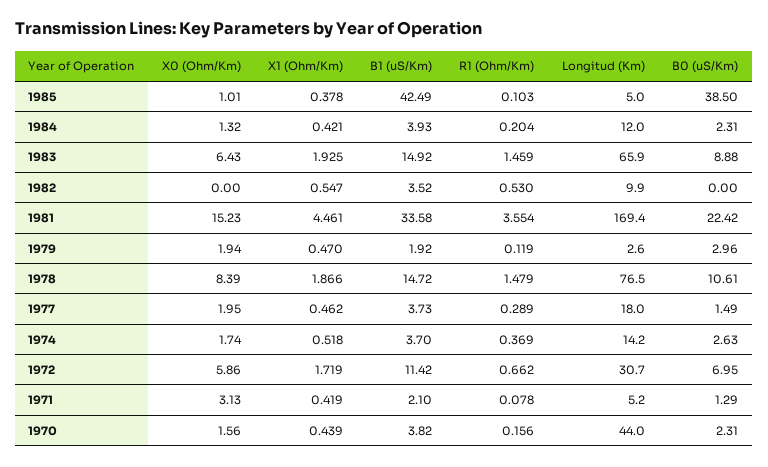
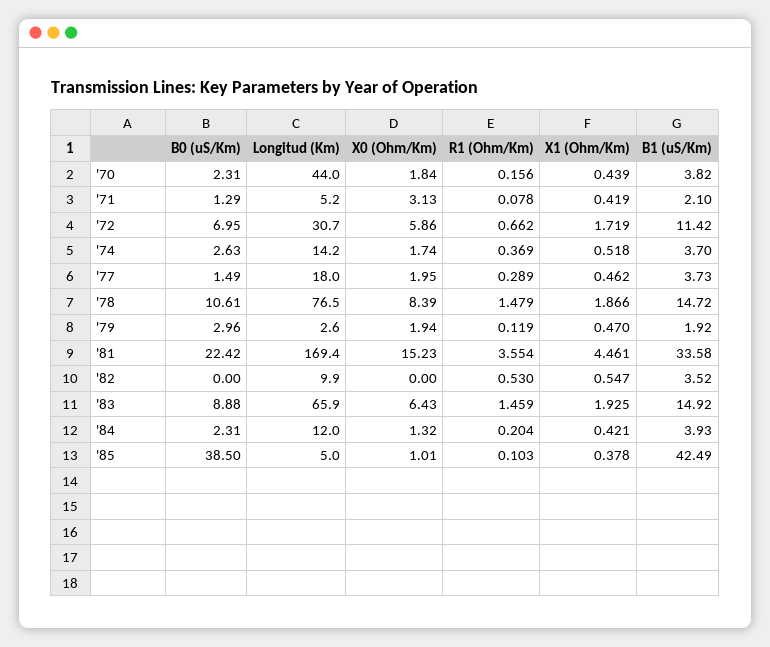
  {
    "X0 (Ohm/Km)": {
      "1985": 1.01,
      "1984": 1.32,
      "1983": 6.43,
      "1982": 0,
      "1981": 15.23,
      "1979": 1.94,
      "1978": 8.39,
      "1977": 1.95,
      "1974": 1.74,
      "1972": 5.86,
      "1971": 3.13,
-     "1970": 1.56
+     "1970": 1.84
    },
    "X1 (Ohm/Km)": {
      "1985": 0.378,
      "1984": 0.421,
      "1983": 1.925,
      "1982": 0.547,
      "1981": 4.461,
      "1979": 0.47,
      "1978": 1.866,
      "1977": 0.462,
      "1974": 0.518,
      "1972": 1.719,
      "1971": 0.419,
      "1970": 0.439
    },
    "B1 (uS/Km)": {
      "1985": 42.49,
      "1984": 3.93,
      "1983": 14.92,
      "1982": 3.52,
      "1981": 33.58,
      "1979": 1.92,
      "1978": 14.72,
      "1977": 3.73,
      "1974": 3.7,
      "1972": 11.42,
      "1971": 2.1,
      "1970": 3.82
    },
    "R1 (Ohm/Km)": {
      "1985": 0.103,
      "1984": 0.204,
      "1983": 1.459,
      "1982": 0.53,
      "1981": 3.554,
      "1979": 0.119,
      "1978": 1.479,
      "1977": 0.289,
      "1974": 0.369,
      "1972": 0.662,
      "1971": 0.078,
      "1970": 0.156
    },
    "Longitud (Km)": {
      "1985": 5,
      "1984": 12,
      "1983": 65.9,
      "1982": 9.9,
      "1981": 169.4,
      "1979": 2.6,
      "1978": 76.5,
      "1977": 18,
      "1974": 14.2,
      "1972": 30.7,
      "1971": 5.2,
      "1970": 44
    },
    "B0 (uS/Km)": {
      "1985": 38.5,
      "1984": 2.31,
      "1983": 8.88,
      "1982": 0,
      "1981": 22.42,
      "1979": 2.96,
      "1978": 10.61,
      "1977": 1.49,
      "1974": 2.63,
      "1972": 6.95,
      "1971": 1.29,
      "1970": 2.31
    }
  }

